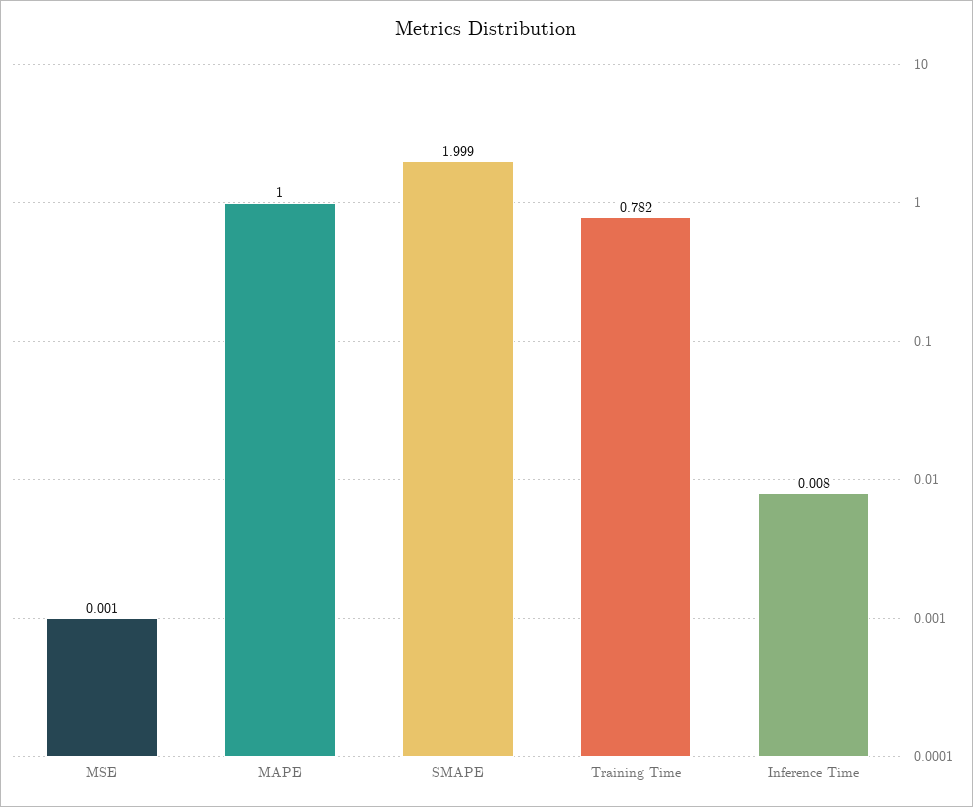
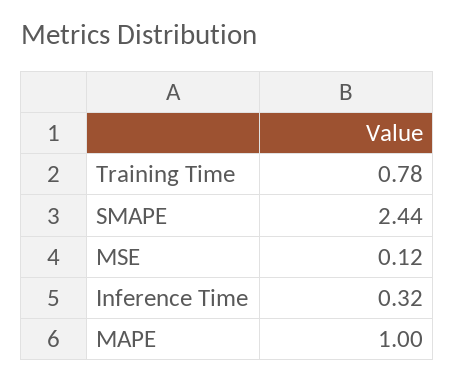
  {
-   "MSE": 0.001,
+   "MSE": 0.12,
    "MAPE": 1,
-   "SMAPE": 1.999,
+   "SMAPE": 2.44,
    "Training Time": 0.782,
-   "Inference Time": 0.008
+   "Inference Time": 0.32
  }

